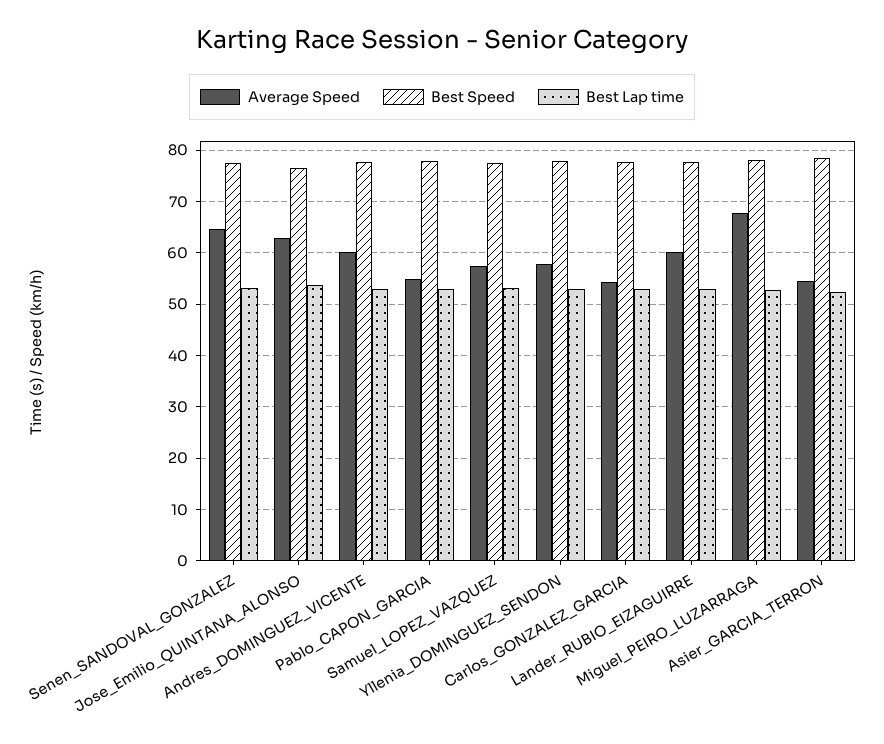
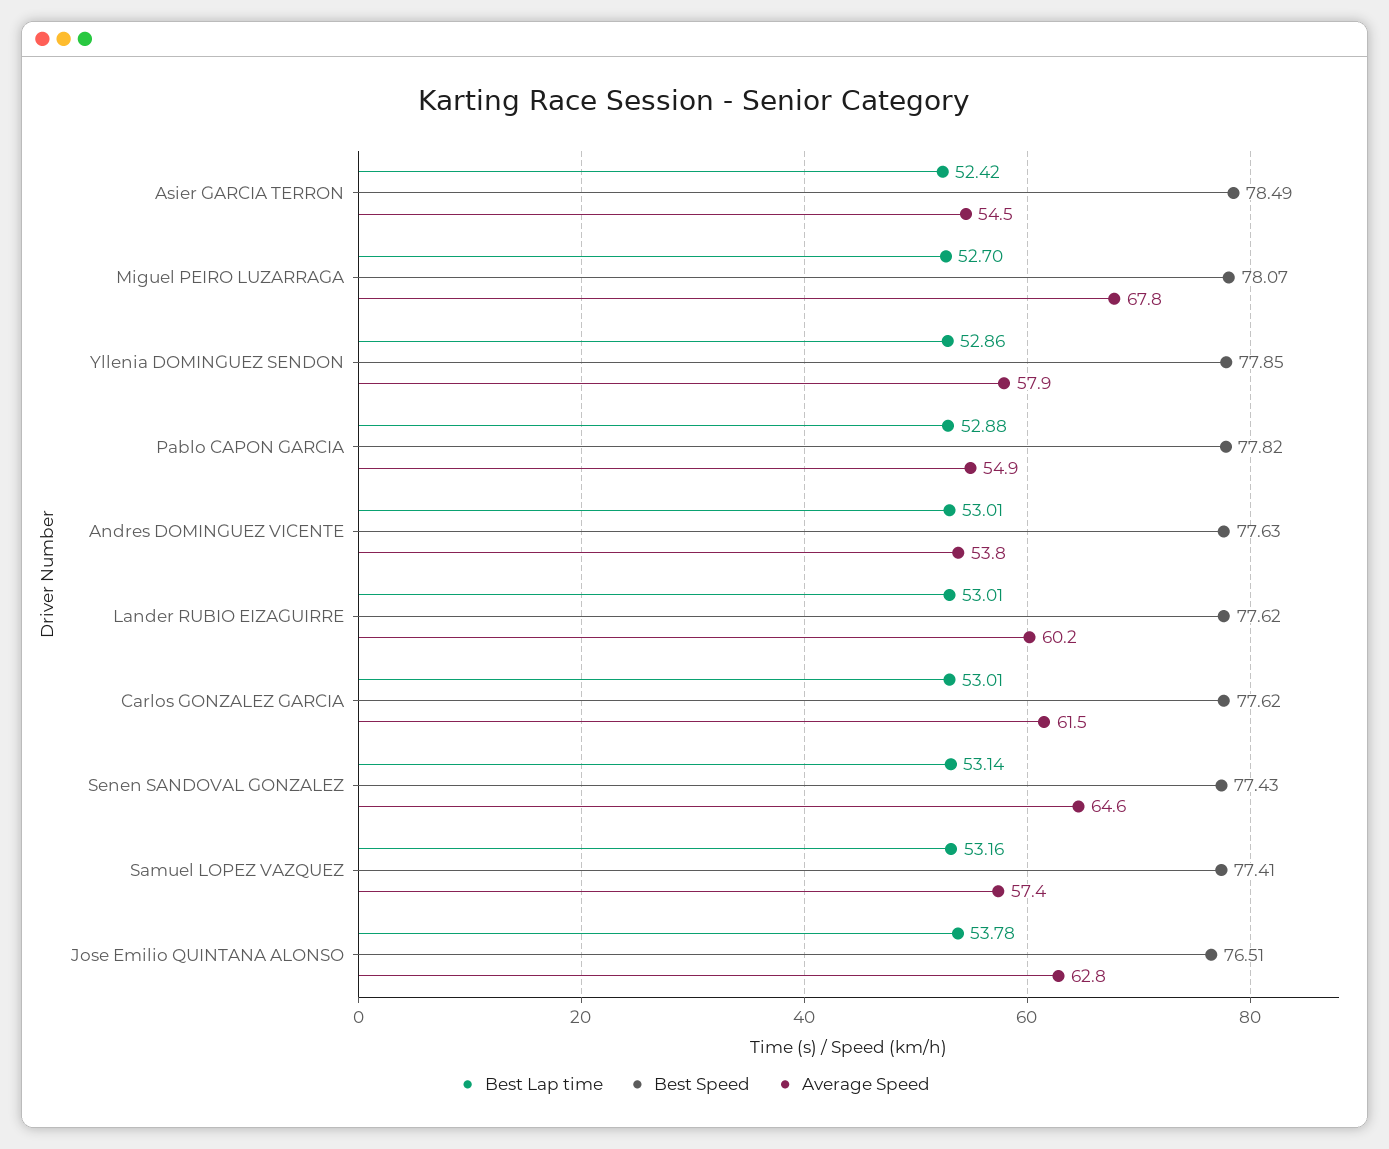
  {
    "Average Speed": {
      "Senen_SANDOVAL_GONZALEZ": 64.6,
      "Jose_Emilio_QUINTANA_ALONSO": 62.8,
-     "Andres_DOMINGUEZ_VICENTE": 60,
+     "Andres_DOMINGUEZ_VICENTE": 53.8,
      "Pablo_CAPON_GARCIA": 54.9,
      "Samuel_LOPEZ_VAZQUEZ": 57.4,
      "Yllenia_DOMINGUEZ_SENDON": 57.9,
-     "Carlos_GONZALEZ_GARCIA": 54,
+     "Carlos_GONZALEZ_GARCIA": 61.5,
      "Lander_RUBIO_EIZAGUIRRE": 60.2,
      "Miguel_PEIRO_LUZARRAGA": 67.8,
      "Asier_GARCIA_TERRON": 54.5
    },
    "Best Speed": {
      "Senen_SANDOVAL_GONZALEZ": 77.43,
      "Jose_Emilio_QUINTANA_ALONSO": 76.51,
      "Andres_DOMINGUEZ_VICENTE": 77.63,
      "Pablo_CAPON_GARCIA": 77.82,
      "Samuel_LOPEZ_VAZQUEZ": 77.41,
      "Yllenia_DOMINGUEZ_SENDON": 77.85,
      "Carlos_GONZALEZ_GARCIA": 77.62,
      "Lander_RUBIO_EIZAGUIRRE": 77.62,
      "Miguel_PEIRO_LUZARRAGA": 78.07,
      "Asier_GARCIA_TERRON": 78.49
    },
    "Best Lap time": {
      "Senen_SANDOVAL_GONZALEZ": 53.14,
      "Jose_Emilio_QUINTANA_ALONSO": 53.78,
      "Andres_DOMINGUEZ_VICENTE": 53.01,
      "Pablo_CAPON_GARCIA": 52.88,
      "Samuel_LOPEZ_VAZQUEZ": 53.16,
      "Yllenia_DOMINGUEZ_SENDON": 52.86,
      "Carlos_GONZALEZ_GARCIA": 53.01,
      "Lander_RUBIO_EIZAGUIRRE": 53.01,
      "Miguel_PEIRO_LUZARRAGA": 52.7,
      "Asier_GARCIA_TERRON": 52.42
    }
  }

